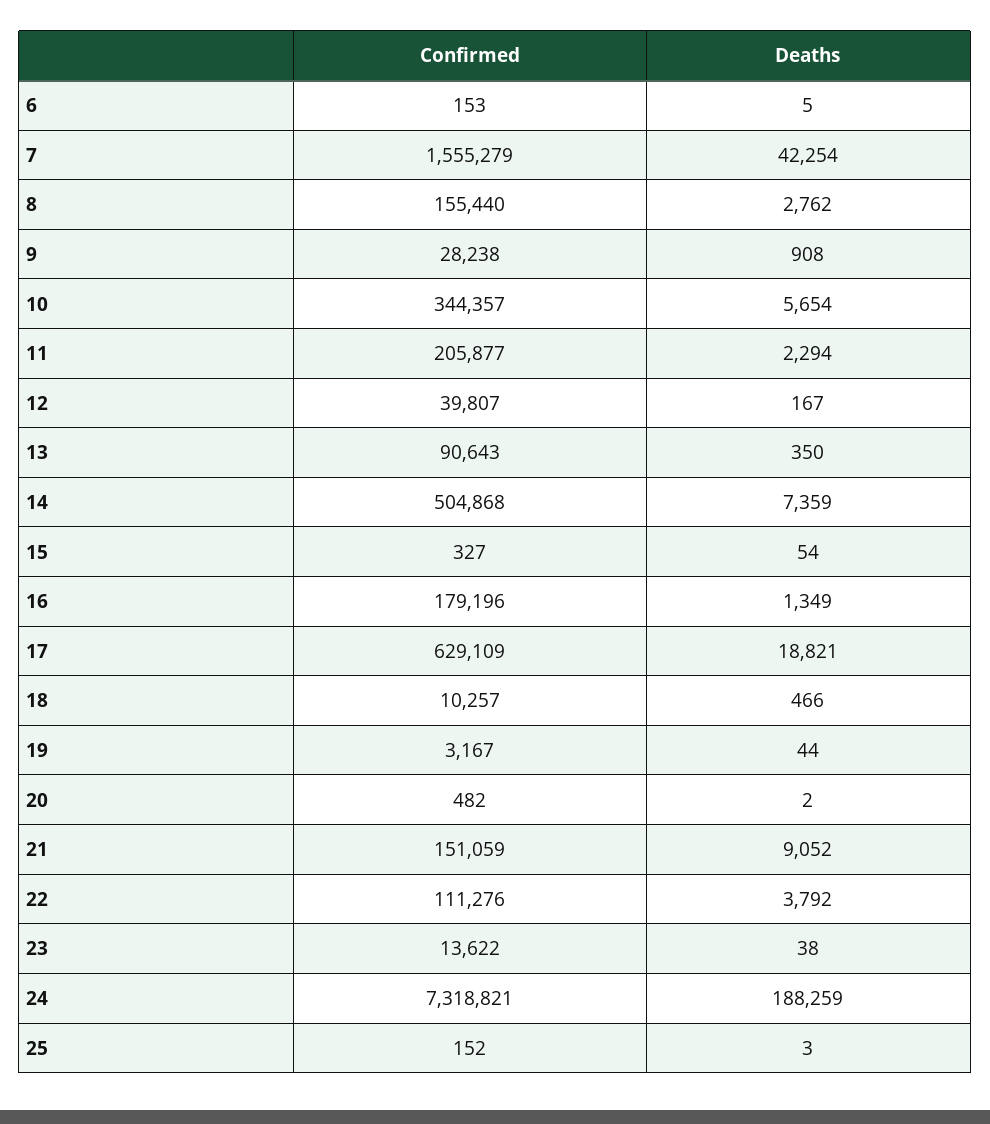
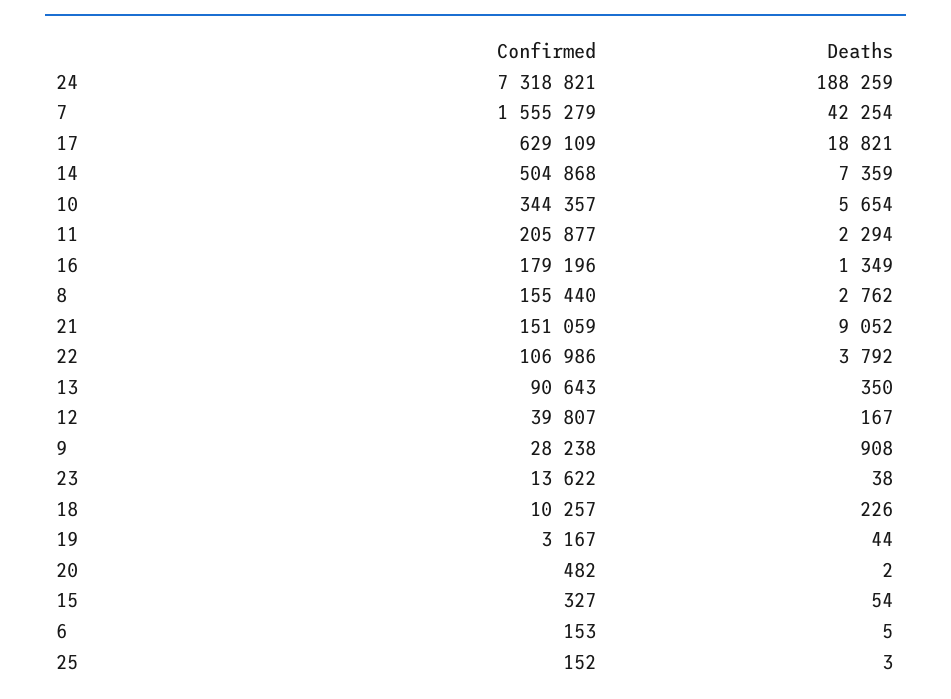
  {
    "Confirmed": {
      "6": 153,
      "7": 1555279,
      "8": 155440,
      "9": 28238,
      "10": 344357,
      "11": 205877,
      "12": 39807,
      "13": 90643,
      "14": 504868,
      "15": 327,
      "16": 179196,
      "17": 629109,
      "18": 10257,
      "19": 3167,
      "20": 482,
      "21": 151059,
-     "22": 111276,
+     "22": 106986,
      "23": 13622,
      "24": 7318821,
      "25": 152
    },
    "Deaths": {
      "6": 5,
      "7": 42254,
      "8": 2762,
      "9": 908,
      "10": 5654,
      "11": 2294,
      "12": 167,
      "13": 350,
      "14": 7359,
      "15": 54,
      "16": 1349,
      "17": 18821,
-     "18": 466,
+     "18": 226,
      "19": 44,
      "20": 2,
      "21": 9052,
      "22": 3792,
      "23": 38,
      "24": 188259,
      "25": 3
    }
  }

